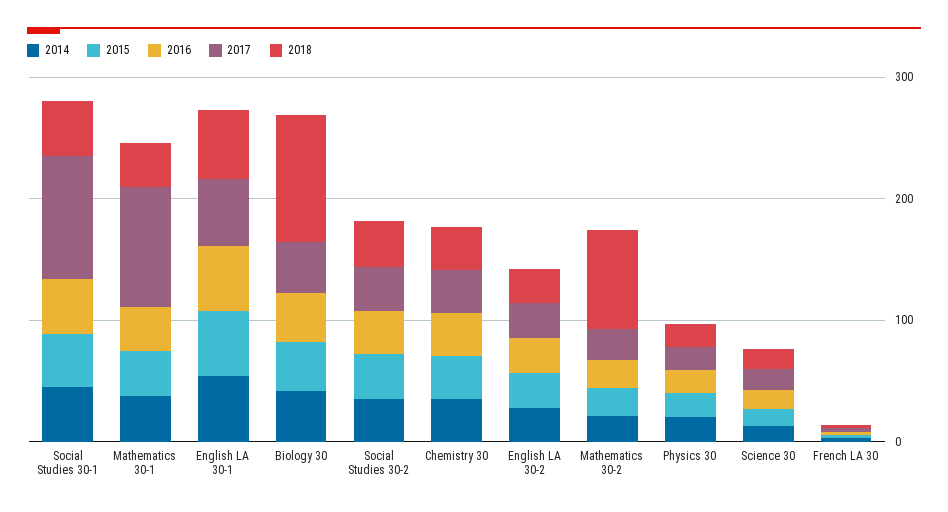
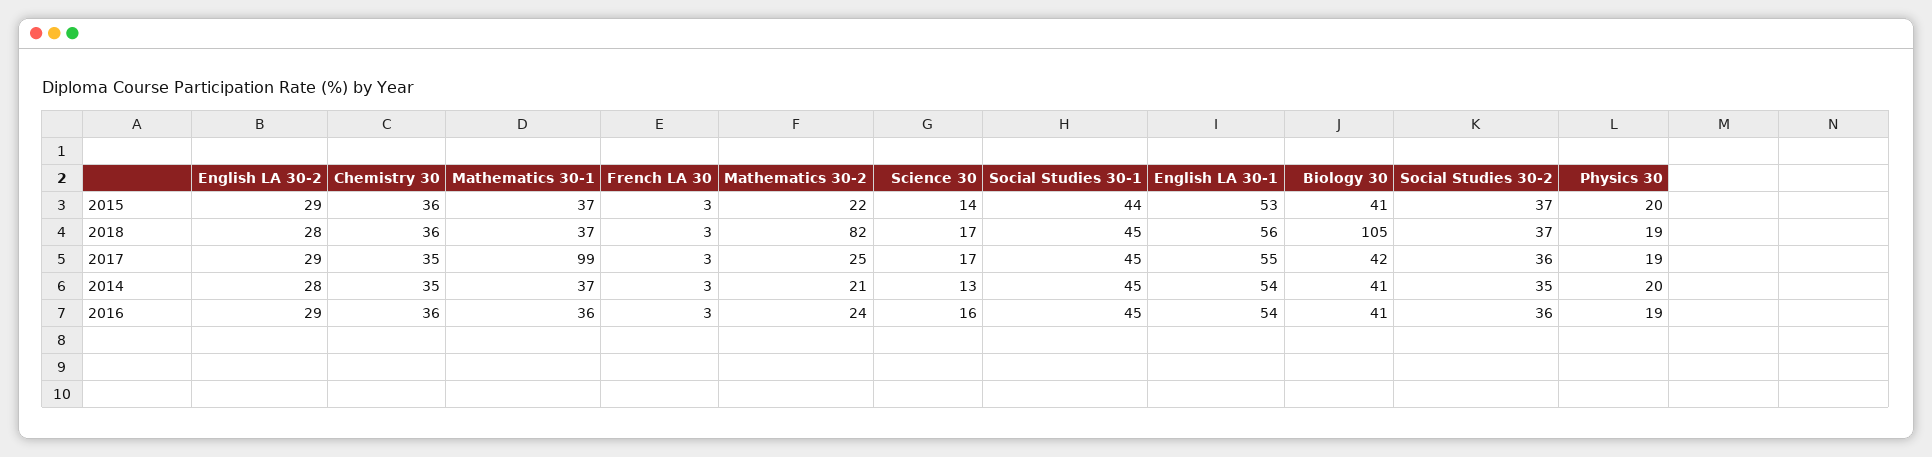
  {
    "2014": {
      "Social Studies 30-1": 45,
      "Mathematics 30-1": 37,
      "English LA 30-1": 54,
      "Biology 30": 41,
      "Social Studies 30-2": 35,
      "Chemistry 30": 35,
      "English LA 30-2": 28,
      "Mathematics 30-2": 21,
      "Physics 30": 20,
      "Science 30": 13,
      "French LA 30": 3
    },
    "2015": {
      "Social Studies 30-1": 44,
      "Mathematics 30-1": 37,
      "English LA 30-1": 53,
      "Biology 30": 41,
      "Social Studies 30-2": 37,
      "Chemistry 30": 36,
      "English LA 30-2": 29,
      "Mathematics 30-2": 22,
      "Physics 30": 20,
      "Science 30": 14,
      "French LA 30": 3
    },
    "2016": {
      "Social Studies 30-1": 45,
      "Mathematics 30-1": 36,
      "English LA 30-1": 54,
      "Biology 30": 41,
      "Social Studies 30-2": 36,
      "Chemistry 30": 36,
      "English LA 30-2": 29,
      "Mathematics 30-2": 24,
      "Physics 30": 19,
      "Science 30": 16,
      "French LA 30": 3
    },
    "2017": {
-     "Social Studies 30-1": 100,
+     "Social Studies 30-1": 45,
      "Mathematics 30-1": 99,
      "English LA 30-1": 55,
      "Biology 30": 42,
      "Social Studies 30-2": 36,
      "Chemistry 30": 35,
      "English LA 30-2": 29,
      "Mathematics 30-2": 25,
      "Physics 30": 19,
      "Science 30": 17,
      "French LA 30": 3
    },
    "2018": {
      "Social Studies 30-1": 45,
      "Mathematics 30-1": 37,
      "English LA 30-1": 56,
      "Biology 30": 105,
      "Social Studies 30-2": 37,
      "Chemistry 30": 36,
      "English LA 30-2": 28,
      "Mathematics 30-2": 82,
      "Physics 30": 19,
      "Science 30": 17,
      "French LA 30": 3
    }
  }

